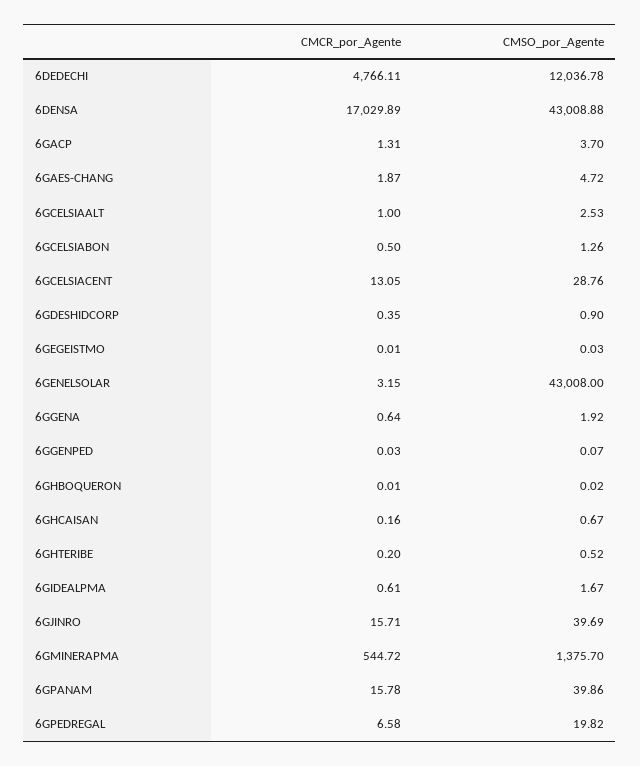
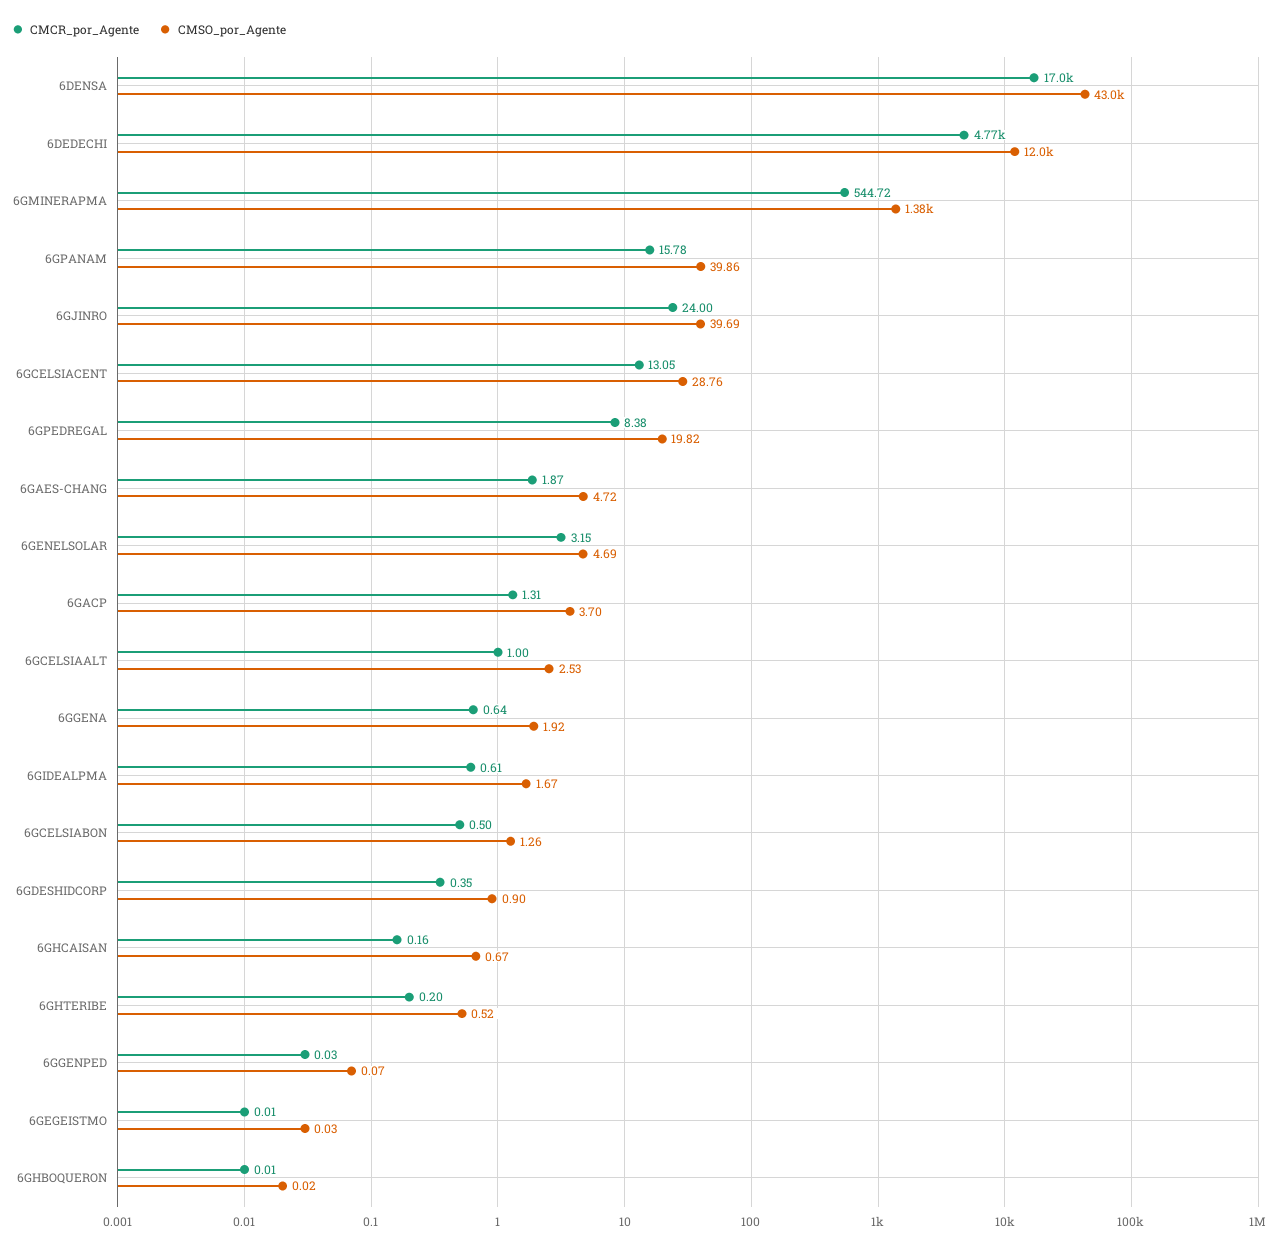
  {
    "CMCR_por_Agente": {
      "6DEDECHI": 4766.11,
      "6DENSA": 17029.89,
      "6GACP": 1.31,
      "6GAES-CHANG": 1.87,
      "6GCELSIAALT": 1,
      "6GCELSIABON": 0.5,
      "6GCELSIACENT": 13.05,
      "6GDESHIDCORP": 0.35,
      "6GEGEISTMO": 0.01,
      "6GENELSOLAR": 3.15,
      "6GGENA": 0.64,
      "6GGENPED": 0.03,
      "6GHBOQUERON": 0.01,
      "6GHCAISAN": 0.16,
      "6GHTERIBE": 0.2,
      "6GIDEALPMA": 0.61,
-     "6GJINRO": 15.71,
+     "6GJINRO": 24,
      "6GMINERAPMA": 544.72,
      "6GPANAM": 15.78,
-     "6GPEDREGAL": 6.58
+     "6GPEDREGAL": 8.38
    },
    "CMSO_por_Agente": {
      "6DEDECHI": 12036.78,
      "6DENSA": 43008.88,
      "6GACP": 3.7,
      "6GAES-CHANG": 4.72,
      "6GCELSIAALT": 2.53,
      "6GCELSIABON": 1.26,
      "6GCELSIACENT": 28.76,
      "6GDESHIDCORP": 0.9,
      "6GEGEISTMO": 0.03,
-     "6GENELSOLAR": 43008,
+     "6GENELSOLAR": 4.69,
      "6GGENA": 1.92,
      "6GGENPED": 0.07,
      "6GHBOQUERON": 0.02,
      "6GHCAISAN": 0.67,
      "6GHTERIBE": 0.52,
      "6GIDEALPMA": 1.67,
      "6GJINRO": 39.69,
      "6GMINERAPMA": 1375.7,
      "6GPANAM": 39.86,
      "6GPEDREGAL": 19.82
    }
  }

